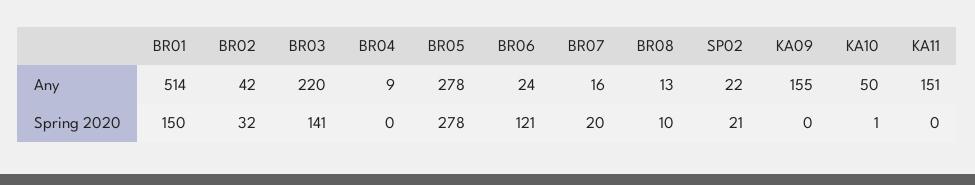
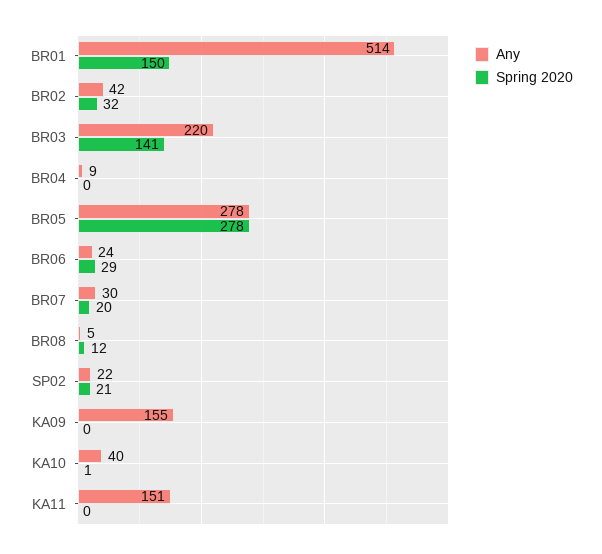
  {
    "Any": {
      "BR01": 514,
      "BR02": 42,
      "BR03": 220,
      "BR04": 9,
      "BR05": 278,
      "BR06": 24,
-     "BR07": 16,
+     "BR07": 30,
-     "BR08": 13,
+     "BR08": 5,
      "SP02": 22,
      "KA09": 155,
-     "KA10": 50,
+     "KA10": 40,
      "KA11": 151
    },
    "Spring 2020": {
      "BR01": 150,
      "BR02": 32,
      "BR03": 141,
      "BR04": 0,
      "BR05": 278,
-     "BR06": 121,
+     "BR06": 29,
      "BR07": 20,
-     "BR08": 10,
+     "BR08": 12,
      "SP02": 21,
      "KA09": 0,
      "KA10": 1,
      "KA11": 0
    }
  }

